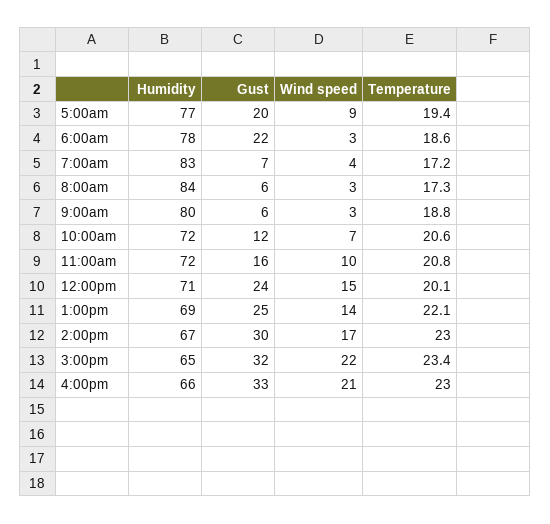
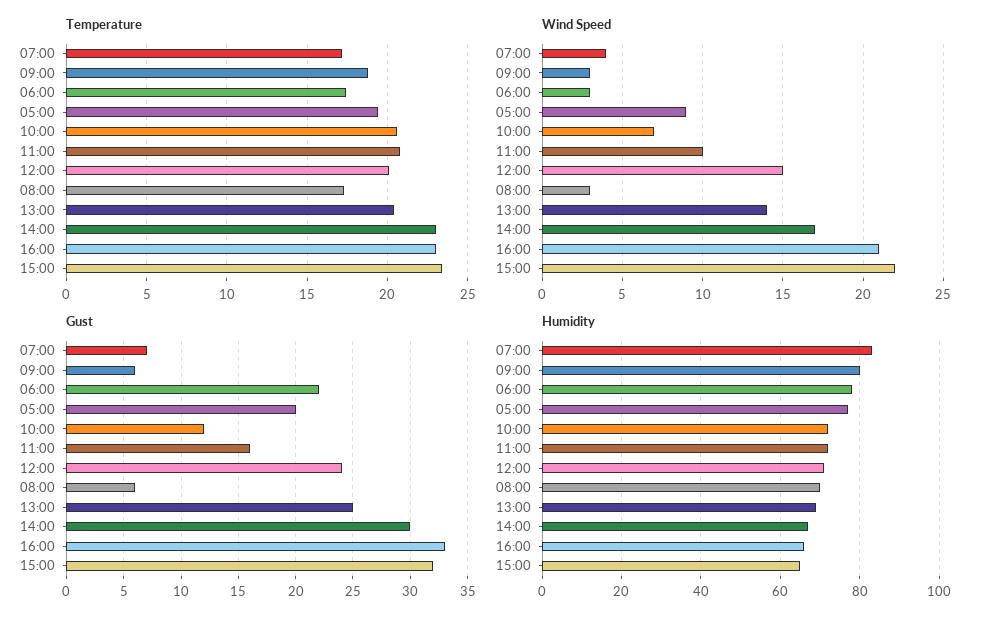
  {
    "Humidity": {
      "5:00am": 77,
      "6:00am": 78,
      "7:00am": 83,
-     "8:00am": 84,
+     "8:00am": 70,
      "9:00am": 80,
      "10:00am": 72,
      "11:00am": 72,
      "12:00pm": 71,
      "1:00pm": 69,
      "2:00pm": 67,
      "3:00pm": 65,
      "4:00pm": 66
    },
    "Gust": {
      "5:00am": 20,
      "6:00am": 22,
      "7:00am": 7,
      "8:00am": 6,
      "9:00am": 6,
      "10:00am": 12,
      "11:00am": 16,
      "12:00pm": 24,
      "1:00pm": 25,
      "2:00pm": 30,
      "3:00pm": 32,
      "4:00pm": 33
    },
    "Wind speed": {
      "5:00am": 9,
      "6:00am": 3,
      "7:00am": 4,
      "8:00am": 3,
      "9:00am": 3,
      "10:00am": 7,
      "11:00am": 10,
      "12:00pm": 15,
      "1:00pm": 14,
      "2:00pm": 17,
      "3:00pm": 22,
      "4:00pm": 21
    },
    "Temperature": {
      "5:00am": 19.4,
-     "6:00am": 18.6,
+     "6:00am": 17.5,
      "7:00am": 17.2,
      "8:00am": 17.3,
      "9:00am": 18.8,
      "10:00am": 20.6,
      "11:00am": 20.8,
      "12:00pm": 20.1,
-     "1:00pm": 22.1,
+     "1:00pm": 20.5,
      "2:00pm": 23,
      "3:00pm": 23.4,
      "4:00pm": 23
    }
  }

